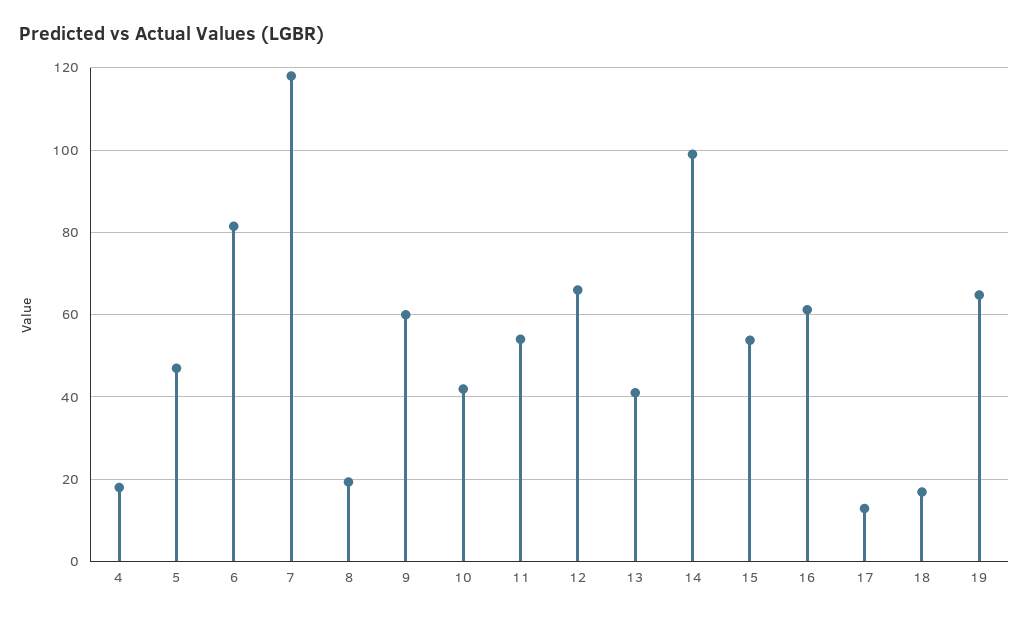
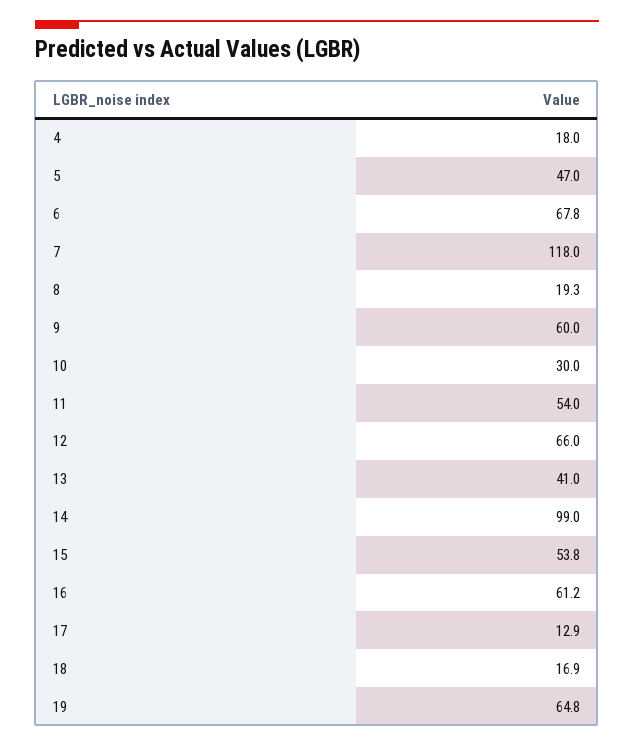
  {
    "4": 18,
    "5": 47,
-   "6": 82,
+   "6": 67.8,
    "7": 118,
    "8": 19.3,
    "9": 60,
-   "10": 42,
+   "10": 30,
    "11": 54,
    "12": 66,
    "13": 41,
    "14": 99,
    "15": 53.8,
    "16": 61.2,
    "17": 12.9,
    "18": 16.9,
    "19": 64.8
  }

